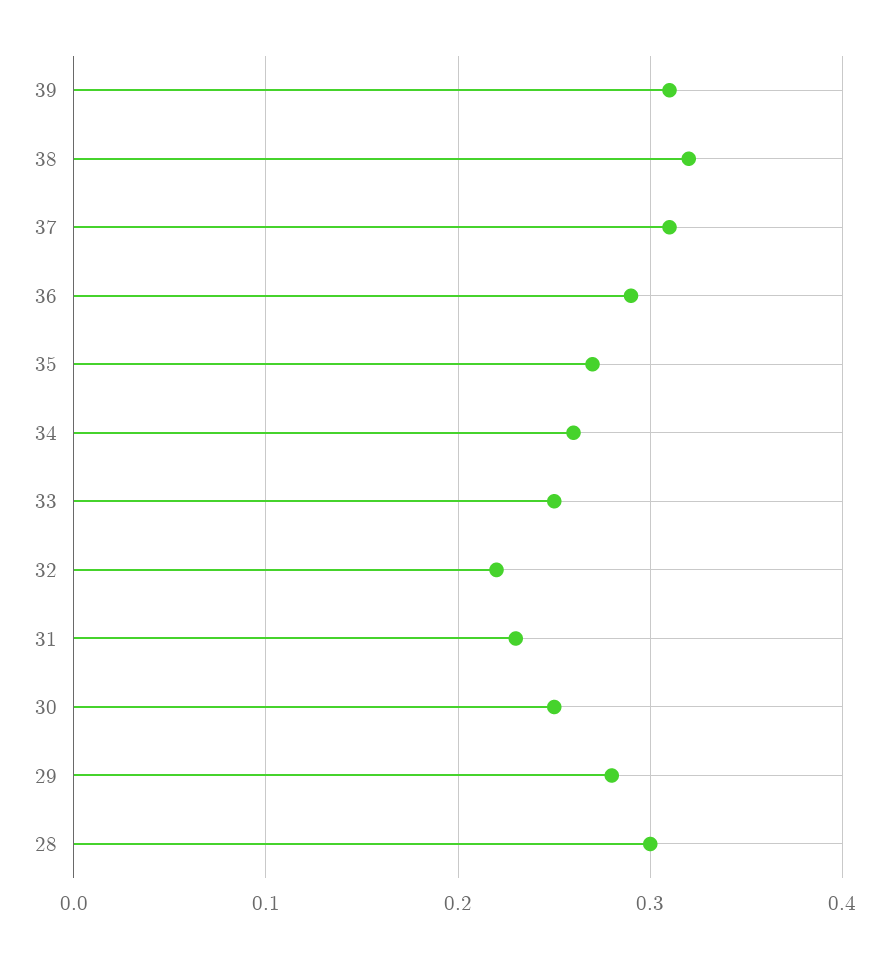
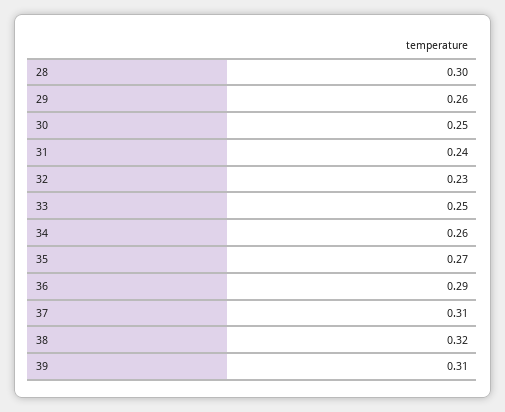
  {
    "39": 0.31,
    "38": 0.32,
    "37": 0.31,
    "36": 0.29,
    "35": 0.27,
    "34": 0.26,
    "33": 0.25,
-   "32": 0.22,
+   "32": 0.23,
-   "31": 0.23,
+   "31": 0.24,
    "30": 0.25,
-   "29": 0.28,
+   "29": 0.26,
    "28": 0.3
  }

